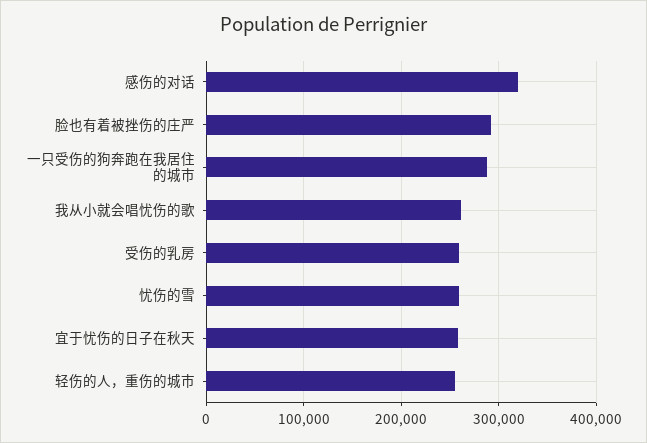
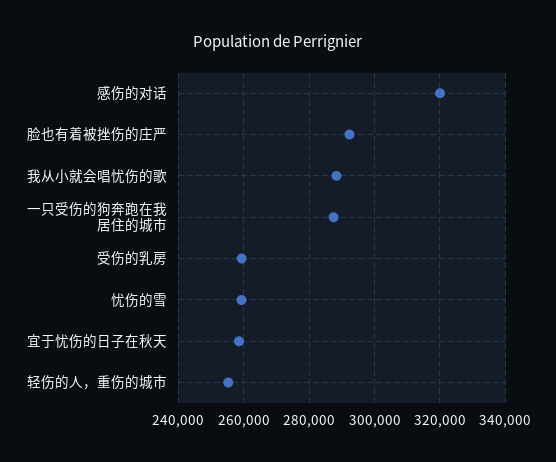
  {
    "感伤的对话": 320000,
    "脸也有着被挫伤的庄严": 292000,
    "一只受伤的狗奔跑在我居住的城市": 288000,
-   "我从小就会唱忧伤的歌": 260000,
+   "我从小就会唱忧伤的歌": 288000,
    "受伤的乳房": 260000,
    "忧伤的雪": 260000,
    "宜于忧伤的日子在秋天": 258000,
    "轻伤的人，重伤的城市": 256000
  }

